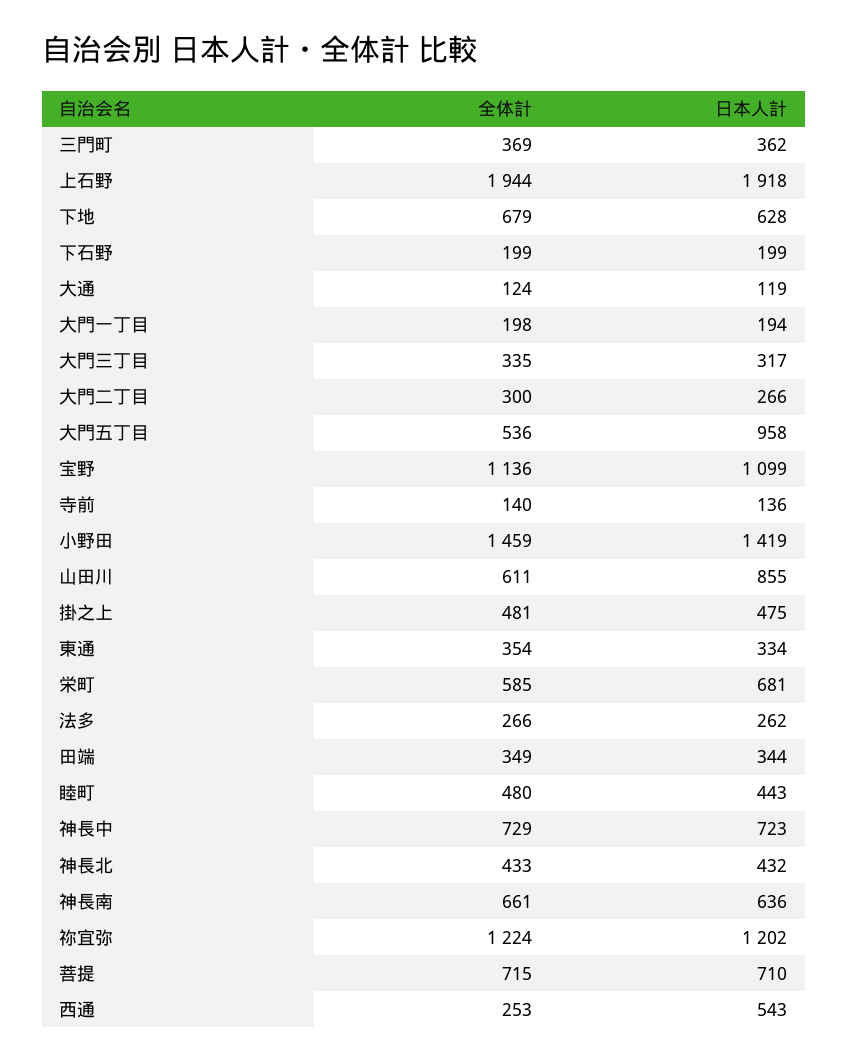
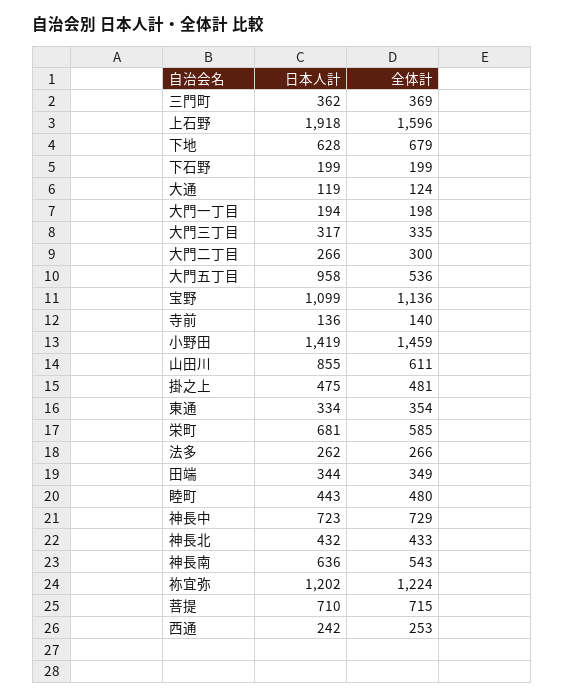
  {
    "全体計": {
      "三門町": 369,
-     "上石野": 1944,
+     "上石野": 1596,
      "下地": 679,
      "下石野": 199,
      "大通": 124,
      "大門一丁目": 198,
      "大門三丁目": 335,
      "大門二丁目": 300,
      "大門五丁目": 536,
      "宝野": 1136,
      "寺前": 140,
      "小野田": 1459,
      "山田川": 611,
      "掛之上": 481,
      "東通": 354,
      "栄町": 585,
      "法多": 266,
      "田端": 349,
      "睦町": 480,
      "神長中": 729,
      "神長北": 433,
-     "神長南": 661,
+     "神長南": 543,
      "祢宜弥": 1224,
      "菩提": 715,
      "西通": 253
    },
    "日本人計": {
      "三門町": 362,
      "上石野": 1918,
      "下地": 628,
      "下石野": 199,
      "大通": 119,
      "大門一丁目": 194,
      "大門三丁目": 317,
      "大門二丁目": 266,
      "大門五丁目": 958,
      "宝野": 1099,
      "寺前": 136,
      "小野田": 1419,
      "山田川": 855,
      "掛之上": 475,
      "東通": 334,
      "栄町": 681,
      "法多": 262,
      "田端": 344,
      "睦町": 443,
      "神長中": 723,
      "神長北": 432,
      "神長南": 636,
      "祢宜弥": 1202,
      "菩提": 710,
-     "西通": 543
+     "西通": 242
    }
  }

